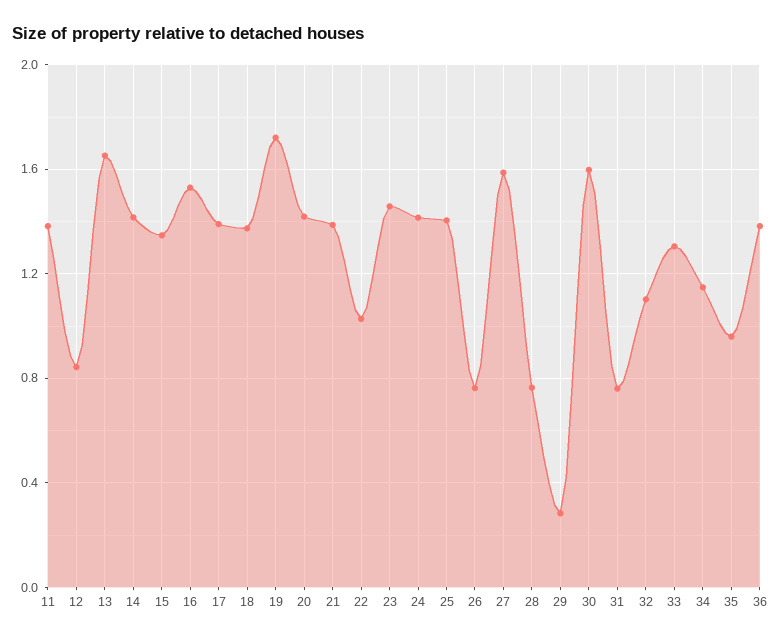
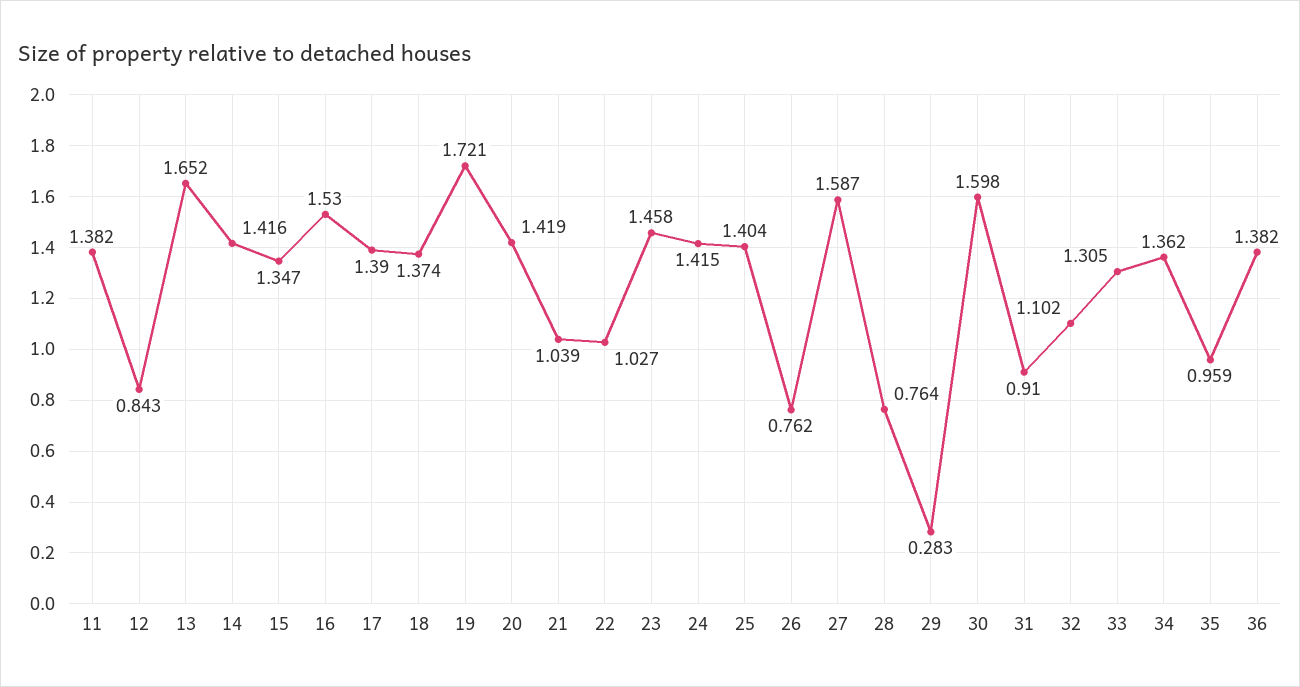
  {
    "11": 1.382,
    "12": 0.843,
    "13": 1.652,
    "14": 1.416,
    "15": 1.347,
    "16": 1.53,
    "17": 1.39,
    "18": 1.374,
    "19": 1.721,
    "20": 1.419,
-   "21": 1.4,
+   "21": 1.039,
    "22": 1.027,
    "23": 1.458,
    "24": 1.415,
    "25": 1.404,
    "26": 0.762,
    "27": 1.587,
    "28": 0.764,
    "29": 0.283,
    "30": 1.598,
-   "31": 0.75,
+   "31": 0.91,
    "32": 1.102,
    "33": 1.305,
-   "34": 1.15,
+   "34": 1.362,
    "35": 0.959,
    "36": 1.382
  }

